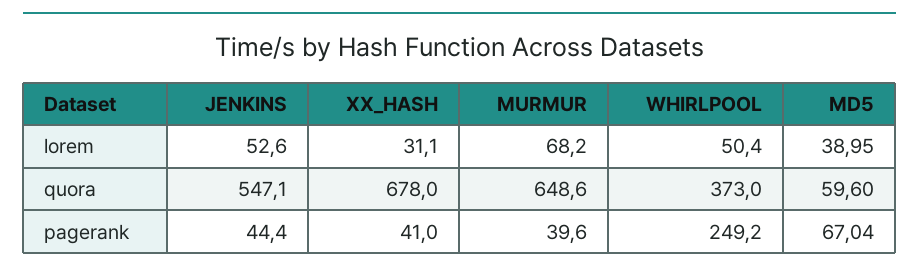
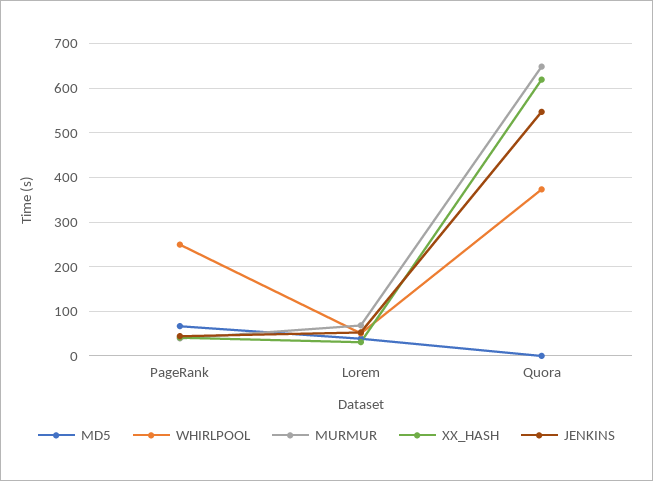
  {
    "JENKINS": {
      "lorem": 52.6,
      "quora": 547.1,
      "pagerank": 44.4
    },
    "XX_HASH": {
      "lorem": 31.1,
-     "quora": 678,
+     "quora": 620,
      "pagerank": 41
    },
    "MURMUR": {
      "lorem": 68.2,
      "quora": 648.6,
      "pagerank": 39.6
    },
    "WHIRLPOOL": {
      "lorem": 50.4,
      "quora": 373,
      "pagerank": 249.2
    },
    "MD5": {
      "lorem": 38.95,
-     "quora": 59.6,
+     "quora": 0,
      "pagerank": 67.04
    }
  }

